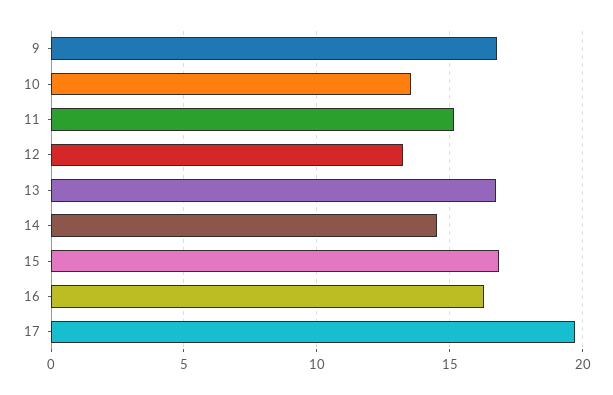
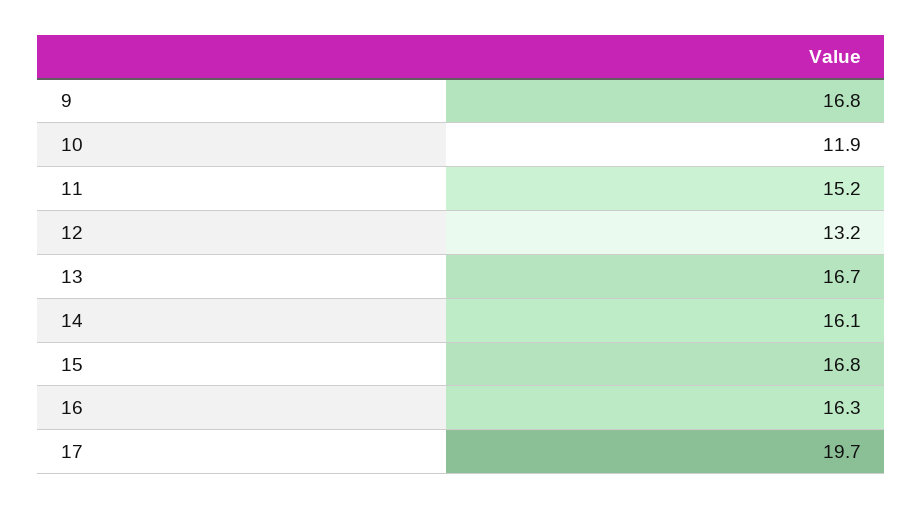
  {
    "9": 16.8,
-   "10": 13.5,
+   "10": 11.9,
    "11": 15.2,
    "12": 13.2,
    "13": 16.7,
-   "14": 14.5,
+   "14": 16.1,
    "15": 16.8,
    "16": 16.3,
    "17": 19.7
  }

